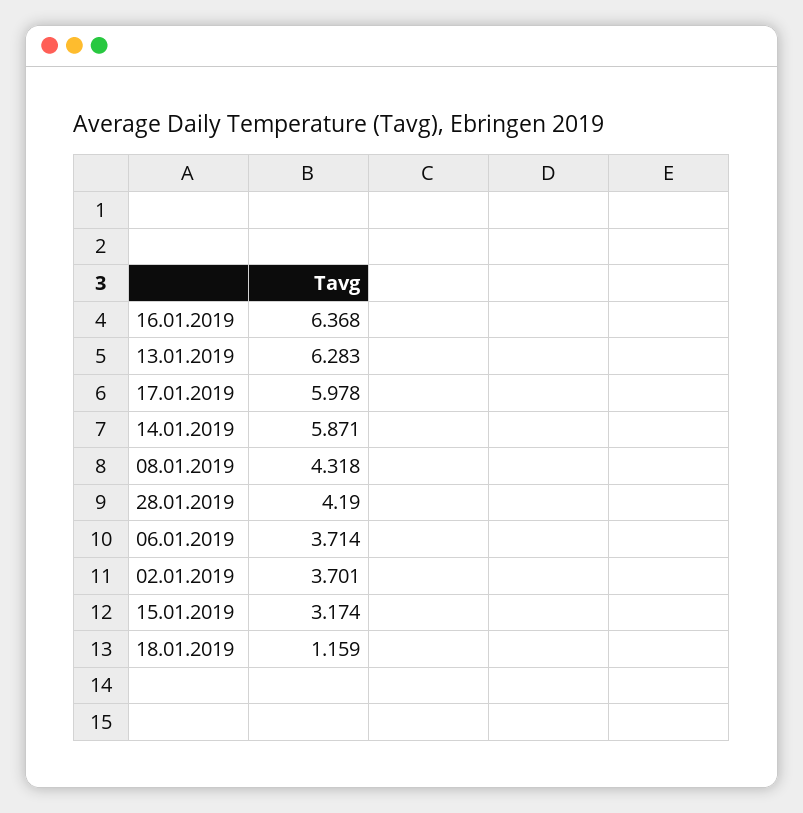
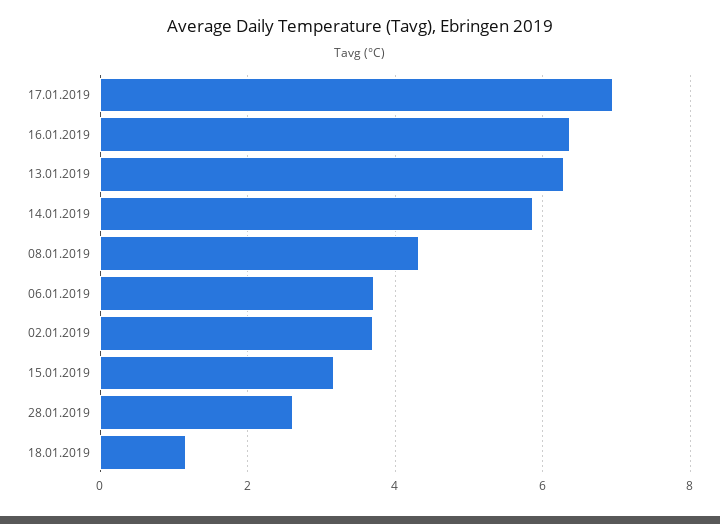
  {
    "16.01.2019": 6.368,
    "13.01.2019": 6.283,
-   "17.01.2019": 5.978,
+   "17.01.2019": 7,
    "14.01.2019": 5.871,
    "08.01.2019": 4.318,
-   "28.01.2019": 4.19,
+   "28.01.2019": 2.6,
    "06.01.2019": 3.714,
    "02.01.2019": 3.701,
    "15.01.2019": 3.174,
    "18.01.2019": 1.159
  }

